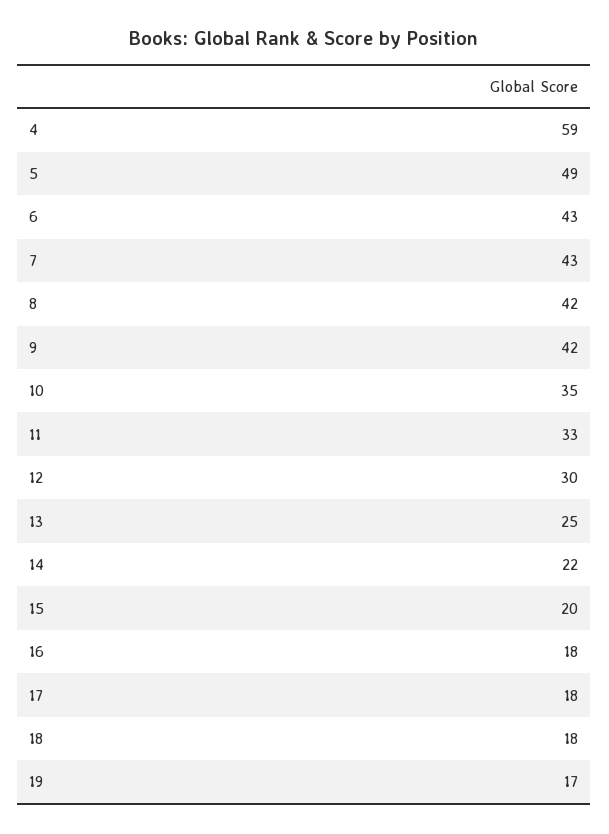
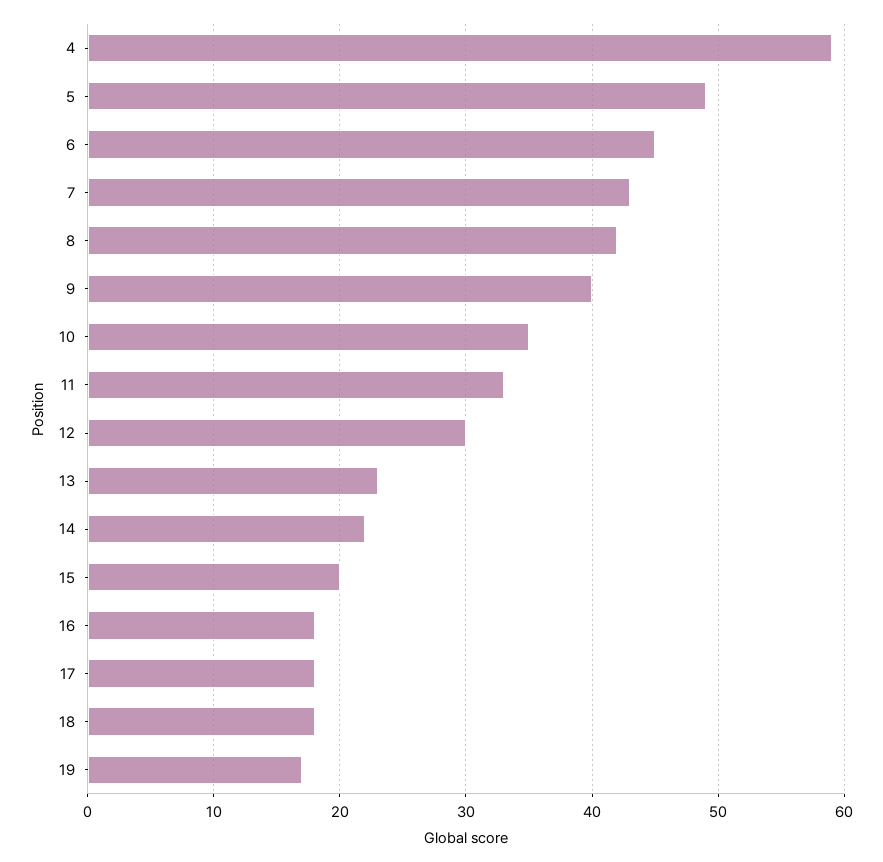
  {
    "4": 59,
    "5": 49,
-   "6": 43,
+   "6": 45,
    "7": 43,
    "8": 42,
-   "9": 42,
+   "9": 40,
    "10": 35,
    "11": 33,
    "12": 30,
-   "13": 25,
+   "13": 23,
    "14": 22,
    "15": 20,
    "16": 18,
    "17": 18,
    "18": 18,
    "19": 17
  }

